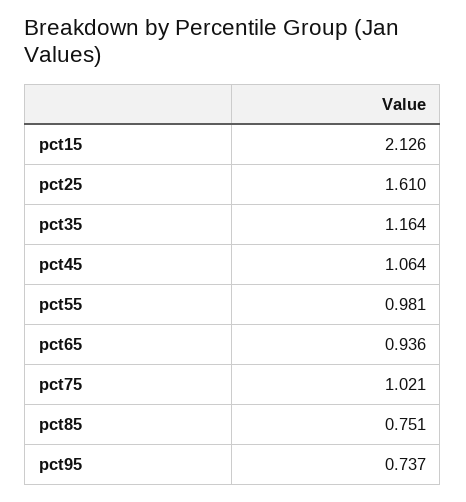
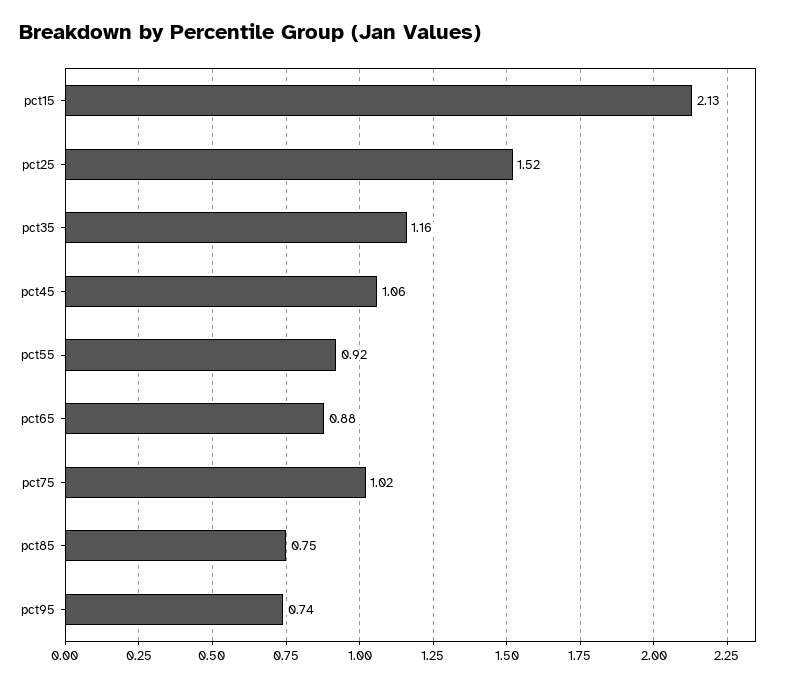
  {
    "pct15": 2.126,
-   "pct25": 1.61,
+   "pct25": 1.52,
    "pct35": 1.164,
    "pct45": 1.064,
-   "pct55": 0.981,
+   "pct55": 0.92,
-   "pct65": 0.936,
+   "pct65": 0.88,
    "pct75": 1.021,
    "pct85": 0.751,
    "pct95": 0.737
  }

